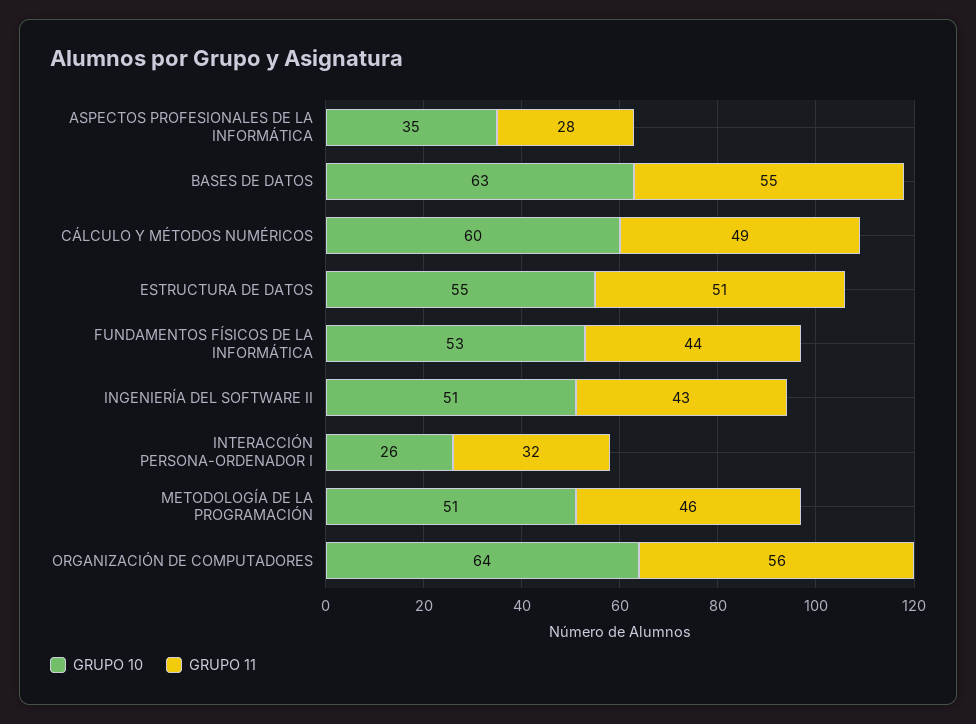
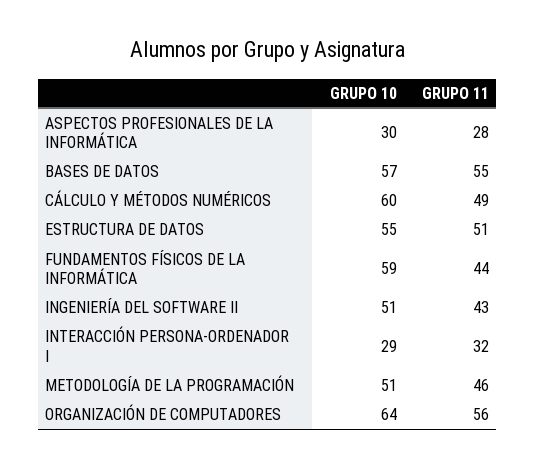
  {
    "GRUPO 10": {
-     "ASPECTOS PROFESIONALES DE LA INFORMÁTICA": 35,
+     "ASPECTOS PROFESIONALES DE LA INFORMÁTICA": 30,
-     "BASES DE DATOS": 63,
+     "BASES DE DATOS": 57,
      "CÁLCULO Y MÉTODOS NUMÉRICOS": 60,
      "ESTRUCTURA DE DATOS": 55,
-     "FUNDAMENTOS FÍSICOS DE LA INFORMÁTICA": 53,
+     "FUNDAMENTOS FÍSICOS DE LA INFORMÁTICA": 59,
      "INGENIERÍA DEL SOFTWARE II": 51,
-     "INTERACCIÓN PERSONA-ORDENADOR I": 26,
+     "INTERACCIÓN PERSONA-ORDENADOR I": 29,
      "METODOLOGÍA DE LA PROGRAMACIÓN": 51,
      "ORGANIZACIÓN DE COMPUTADORES": 64
    },
    "GRUPO 11": {
      "ASPECTOS PROFESIONALES DE LA INFORMÁTICA": 28,
      "BASES DE DATOS": 55,
      "CÁLCULO Y MÉTODOS NUMÉRICOS": 49,
      "ESTRUCTURA DE DATOS": 51,
      "FUNDAMENTOS FÍSICOS DE LA INFORMÁTICA": 44,
      "INGENIERÍA DEL SOFTWARE II": 43,
      "INTERACCIÓN PERSONA-ORDENADOR I": 32,
      "METODOLOGÍA DE LA PROGRAMACIÓN": 46,
      "ORGANIZACIÓN DE COMPUTADORES": 56
    }
  }

